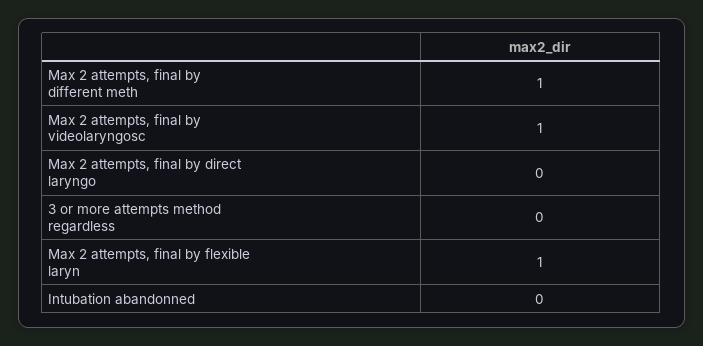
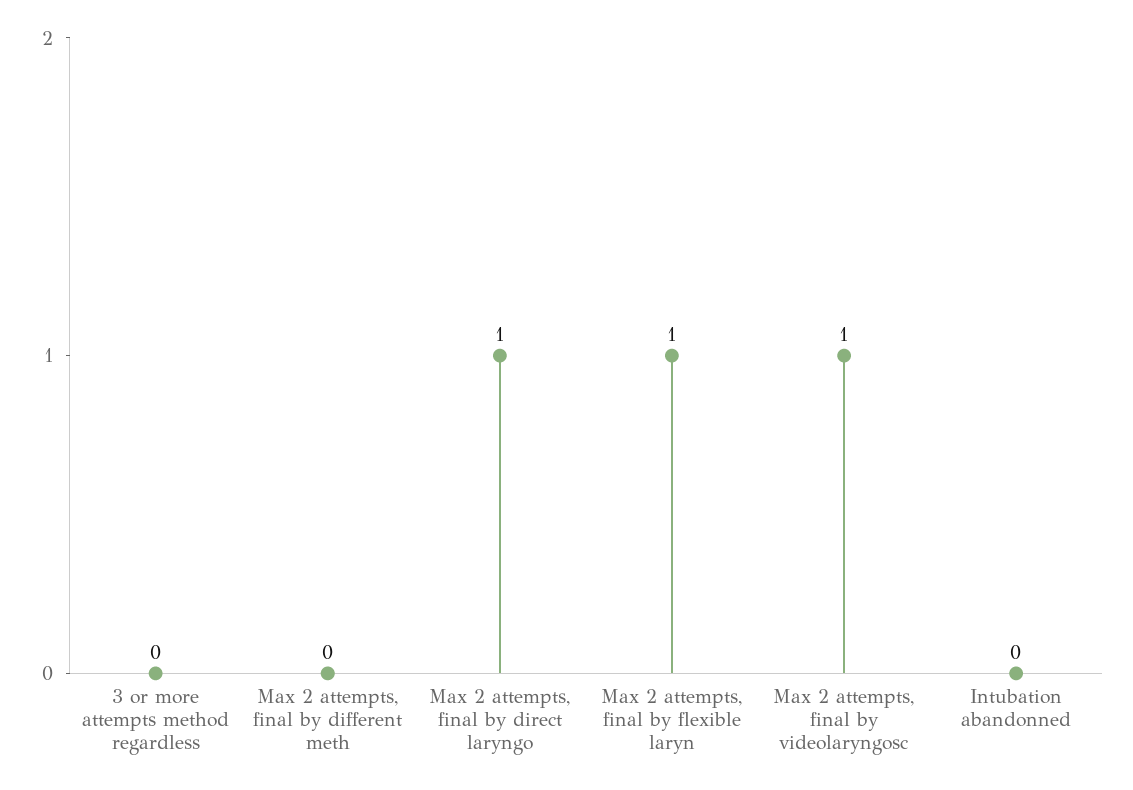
  {
-   "Max 2 attempts, final by different meth": 1,
+   "Max 2 attempts, final by different meth": 0,
    "Max 2 attempts, final by videolaryngosc": 1,
-   "Max 2 attempts, final by direct laryngo": 0,
+   "Max 2 attempts, final by direct laryngo": 1,
    "3 or more attempts method regardless": 0,
    "Max 2 attempts, final by flexible laryn": 1,
    "Intubation abandonned": 0
  }

